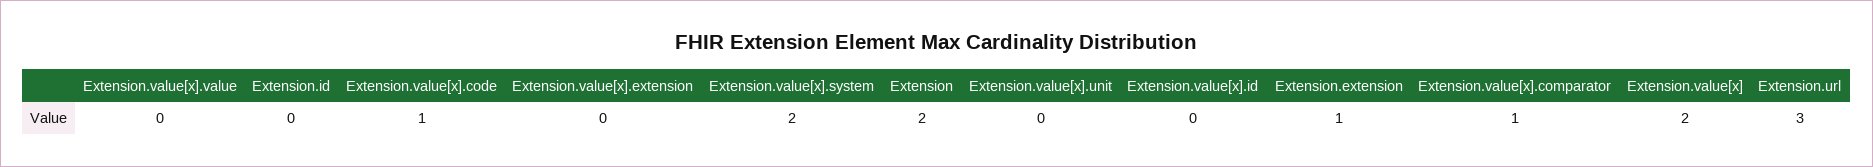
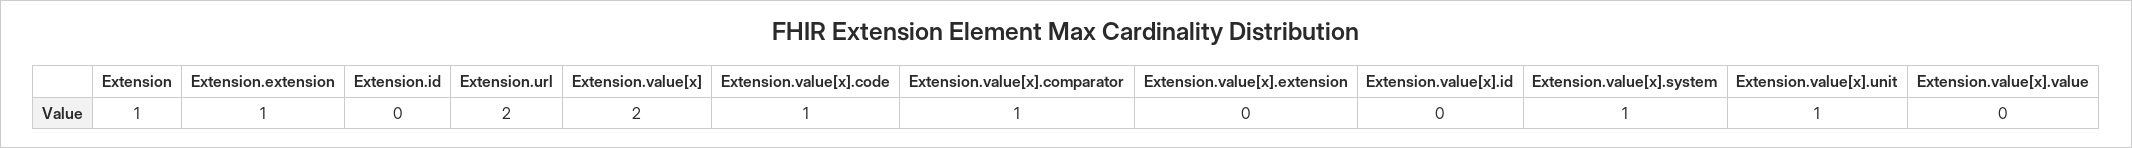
  {
    "Extension.value[x].value": 0,
    "Extension.id": 0,
    "Extension.value[x].code": 1,
    "Extension.value[x].extension": 0,
-   "Extension.value[x].system": 2,
+   "Extension.value[x].system": 1,
-   "Extension": 2,
+   "Extension": 1,
-   "Extension.value[x].unit": 0,
+   "Extension.value[x].unit": 1,
    "Extension.value[x].id": 0,
    "Extension.extension": 1,
    "Extension.value[x].comparator": 1,
    "Extension.value[x]": 2,
-   "Extension.url": 3
+   "Extension.url": 2
  }

